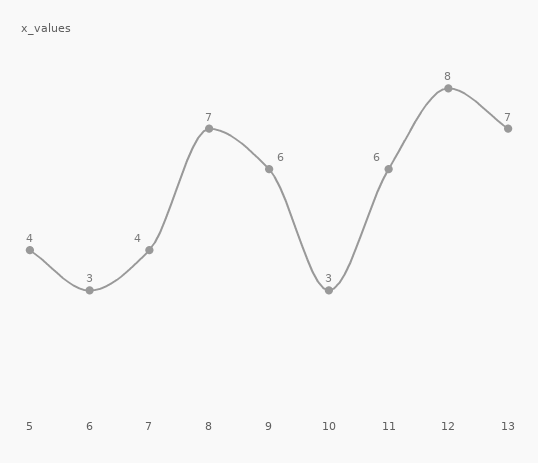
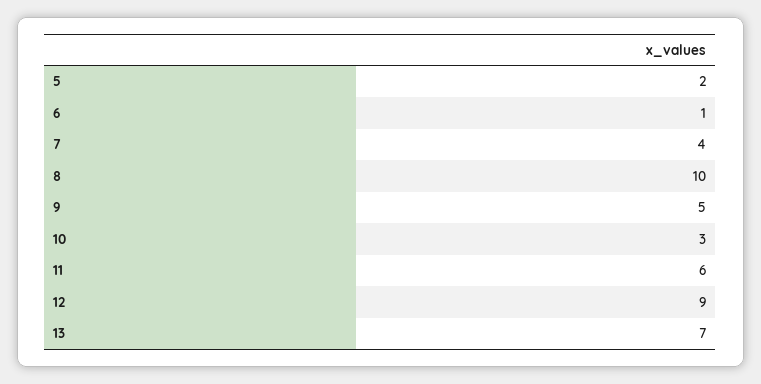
  {
-   "5": 4,
+   "5": 2,
-   "6": 3,
+   "6": 1,
    "7": 4,
-   "8": 7,
+   "8": 10,
-   "9": 6,
+   "9": 5,
    "10": 3,
    "11": 6,
-   "12": 8,
+   "12": 9,
    "13": 7
  }

